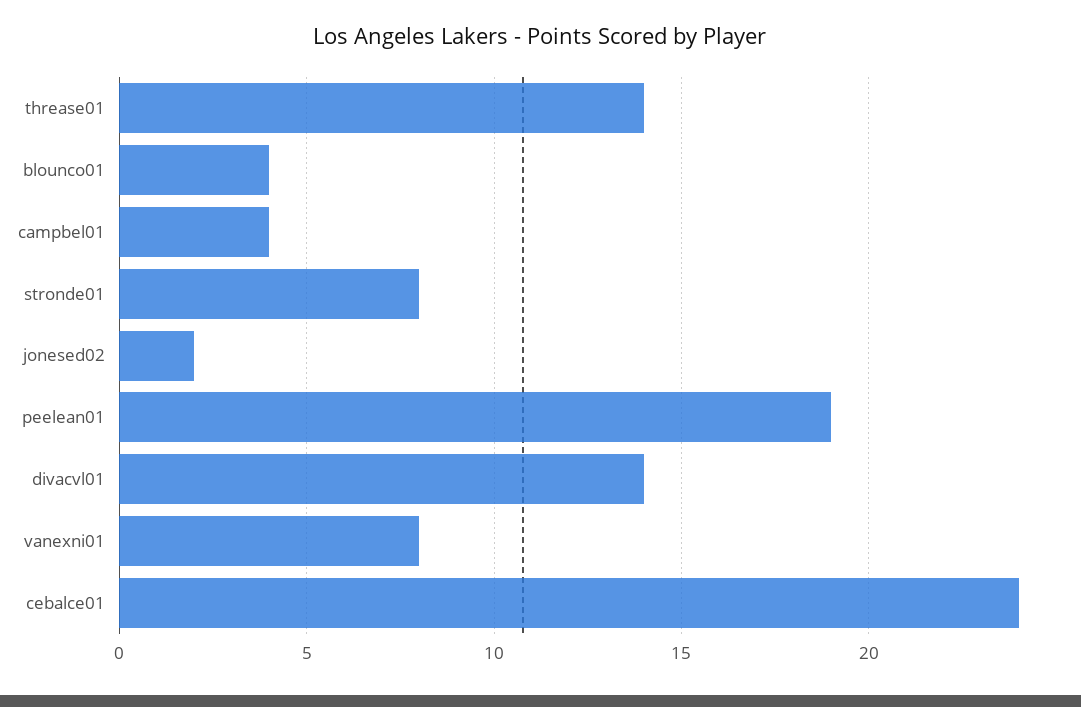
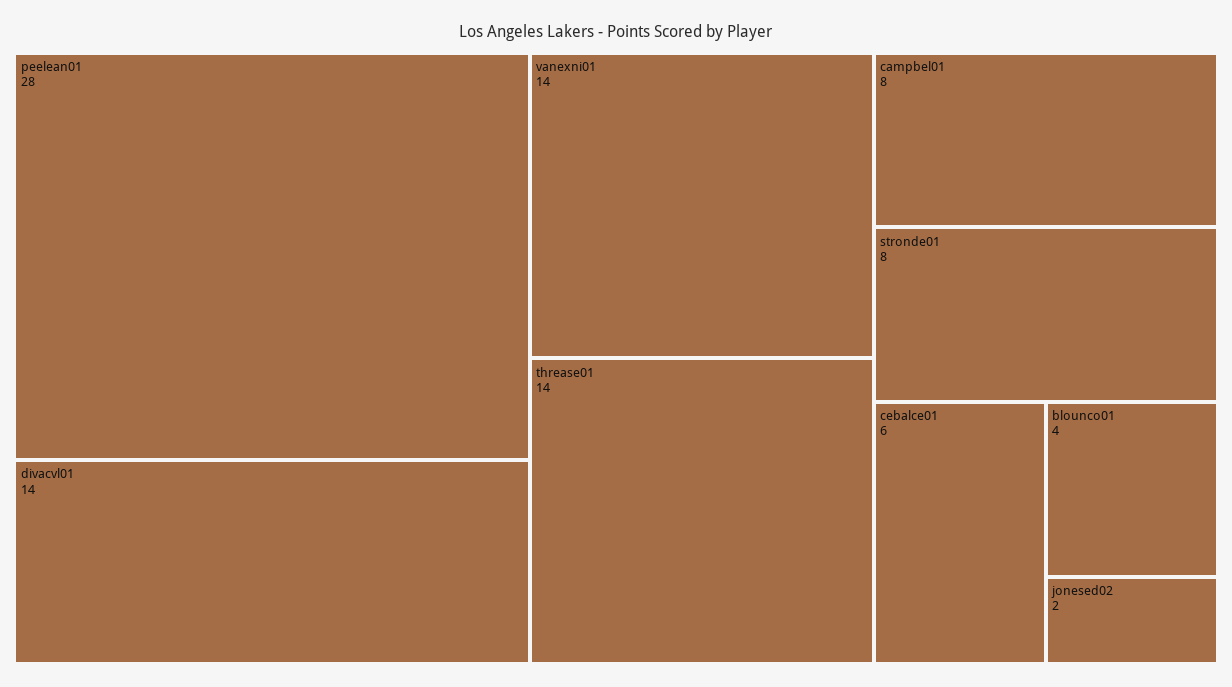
  {
    "threase01": 14,
    "blounco01": 4,
-   "campbel01": 4,
+   "campbel01": 8,
    "stronde01": 8,
    "jonesed02": 2,
-   "peelean01": 19,
+   "peelean01": 28,
    "divacvl01": 14,
-   "vanexni01": 8,
+   "vanexni01": 14,
-   "cebalce01": 24
+   "cebalce01": 6
  }

